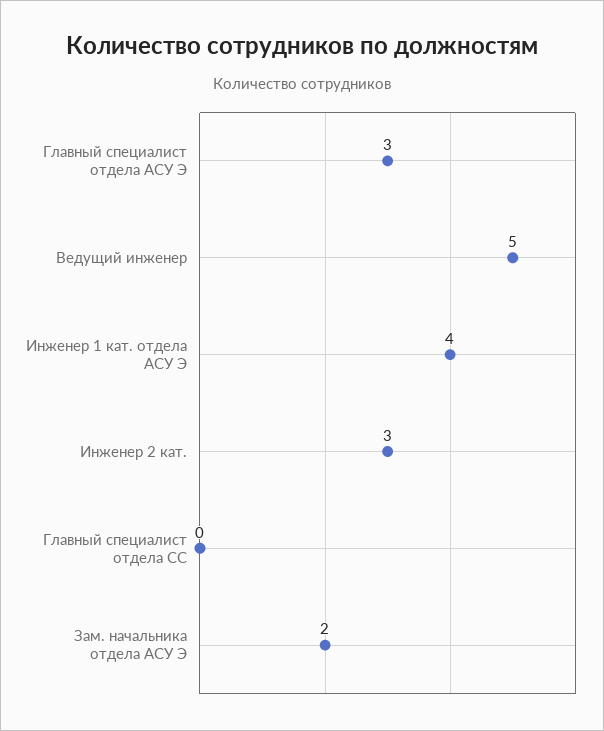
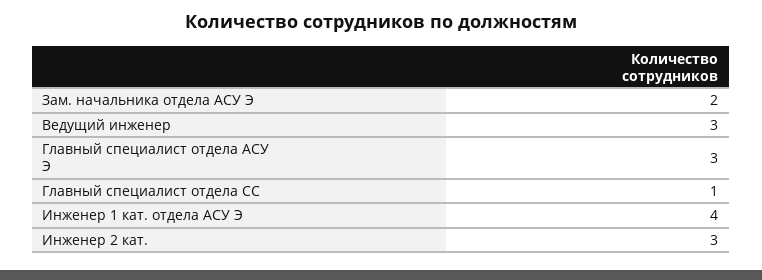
  {
    "Главный специалист отдела АСУ Э": 3,
-   "Ведущий инженер": 5,
+   "Ведущий инженер": 3,
    "Инженер 1 кат. отдела АСУ Э": 4,
    "Инженер 2 кат.": 3,
-   "Главный специалист отдела СС": 0,
+   "Главный специалист отдела СС": 1,
    "Зам. начальника отдела АСУ Э": 2
  }

